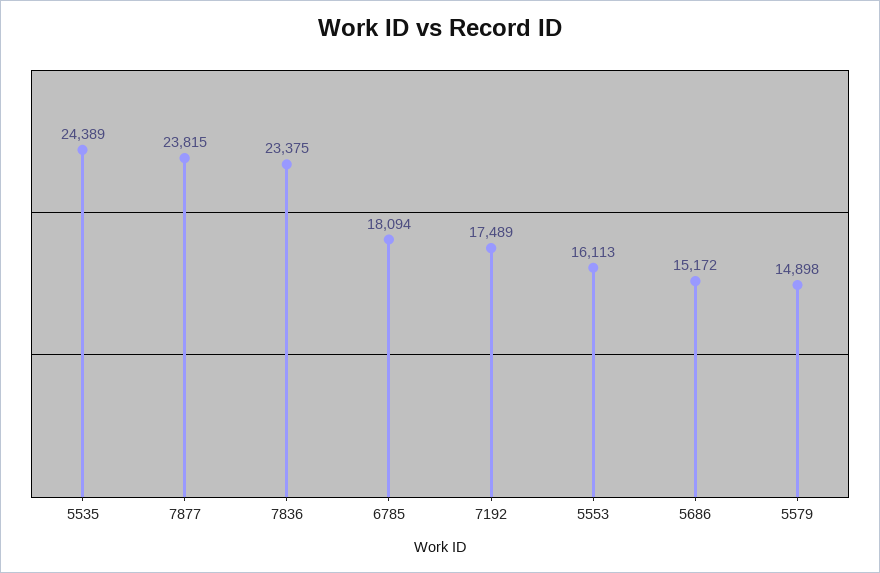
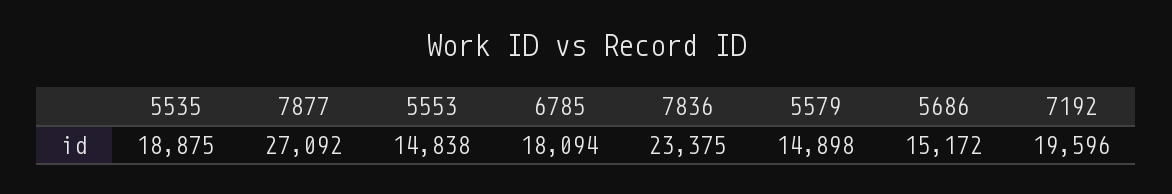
  {
-   "5535": 24389,
+   "5535": 18875,
-   "7877": 23815,
+   "7877": 27092,
    "7836": 23375,
    "6785": 18094,
-   "7192": 17489,
+   "7192": 19596,
-   "5553": 16113,
+   "5553": 14838,
    "5686": 15172,
    "5579": 14898
  }

